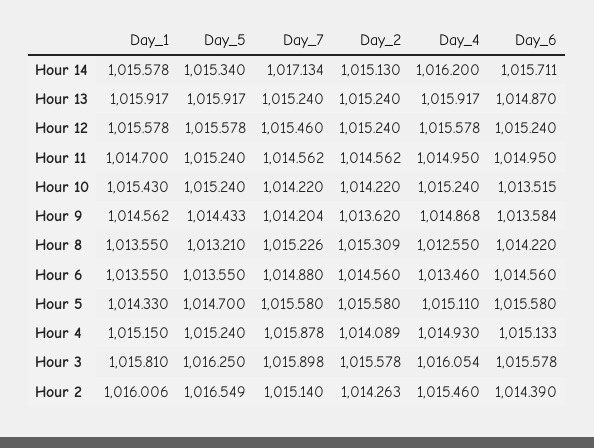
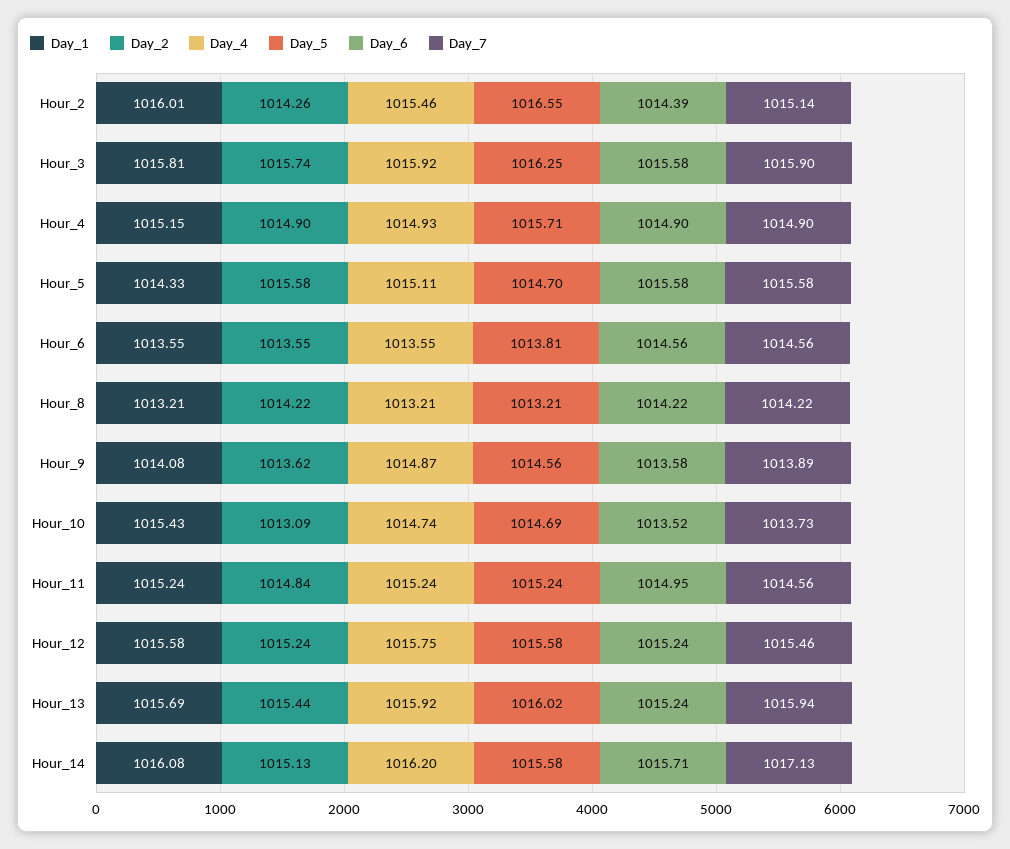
  {
    "Day_1": {
-     "Hour 14": 1015.578,
+     "Hour 14": 1016.08,
-     "Hour 13": 1015.917,
+     "Hour 13": 1015.69,
      "Hour 12": 1015.578,
-     "Hour 11": 1014.7,
+     "Hour 11": 1015.24,
      "Hour 10": 1015.43,
-     "Hour 9": 1014.562,
+     "Hour 9": 1014.08,
-     "Hour 8": 1013.55,
+     "Hour 8": 1013.21,
      "Hour 6": 1013.55,
      "Hour 5": 1014.33,
      "Hour 4": 1015.15,
      "Hour 3": 1015.81,
      "Hour 2": 1016.006
    },
    "Day_5": {
-     "Hour 14": 1015.34,
+     "Hour 14": 1015.58,
-     "Hour 13": 1015.917,
+     "Hour 13": 1016.02,
      "Hour 12": 1015.578,
      "Hour 11": 1015.24,
-     "Hour 10": 1015.24,
+     "Hour 10": 1014.69,
-     "Hour 9": 1014.433,
+     "Hour 9": 1014.56,
      "Hour 8": 1013.21,
-     "Hour 6": 1013.55,
+     "Hour 6": 1013.81,
      "Hour 5": 1014.7,
-     "Hour 4": 1015.24,
+     "Hour 4": 1015.71,
      "Hour 3": 1016.25,
      "Hour 2": 1016.549
    },
    "Day_7": {
      "Hour 14": 1017.134,
-     "Hour 13": 1015.24,
+     "Hour 13": 1015.94,
      "Hour 12": 1015.46,
      "Hour 11": 1014.562,
-     "Hour 10": 1014.22,
+     "Hour 10": 1013.73,
-     "Hour 9": 1014.204,
+     "Hour 9": 1013.89,
-     "Hour 8": 1015.226,
+     "Hour 8": 1014.22,
-     "Hour 6": 1014.88,
+     "Hour 6": 1014.56,
      "Hour 5": 1015.58,
-     "Hour 4": 1015.878,
+     "Hour 4": 1014.9,
      "Hour 3": 1015.898,
      "Hour 2": 1015.14
    },
    "Day_2": {
      "Hour 14": 1015.13,
-     "Hour 13": 1015.24,
+     "Hour 13": 1015.44,
      "Hour 12": 1015.24,
-     "Hour 11": 1014.562,
+     "Hour 11": 1014.84,
-     "Hour 10": 1014.22,
+     "Hour 10": 1013.09,
      "Hour 9": 1013.62,
-     "Hour 8": 1015.309,
+     "Hour 8": 1014.22,
-     "Hour 6": 1014.56,
+     "Hour 6": 1013.55,
      "Hour 5": 1015.58,
-     "Hour 4": 1014.089,
+     "Hour 4": 1014.9,
-     "Hour 3": 1015.578,
+     "Hour 3": 1015.74,
      "Hour 2": 1014.263
    },
    "Day_4": {
      "Hour 14": 1016.2,
      "Hour 13": 1015.917,
-     "Hour 12": 1015.578,
+     "Hour 12": 1015.75,
-     "Hour 11": 1014.95,
+     "Hour 11": 1015.24,
-     "Hour 10": 1015.24,
+     "Hour 10": 1014.74,
      "Hour 9": 1014.868,
-     "Hour 8": 1012.55,
+     "Hour 8": 1013.21,
-     "Hour 6": 1013.46,
+     "Hour 6": 1013.55,
      "Hour 5": 1015.11,
      "Hour 4": 1014.93,
-     "Hour 3": 1016.054,
+     "Hour 3": 1015.92,
      "Hour 2": 1015.46
    },
    "Day_6": {
      "Hour 14": 1015.711,
-     "Hour 13": 1014.87,
+     "Hour 13": 1015.24,
      "Hour 12": 1015.24,
      "Hour 11": 1014.95,
      "Hour 10": 1013.515,
      "Hour 9": 1013.584,
      "Hour 8": 1014.22,
      "Hour 6": 1014.56,
      "Hour 5": 1015.58,
-     "Hour 4": 1015.133,
+     "Hour 4": 1014.9,
      "Hour 3": 1015.578,
      "Hour 2": 1014.39
    }
  }

